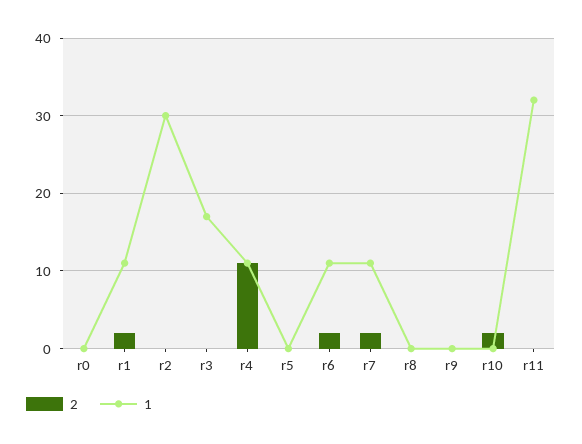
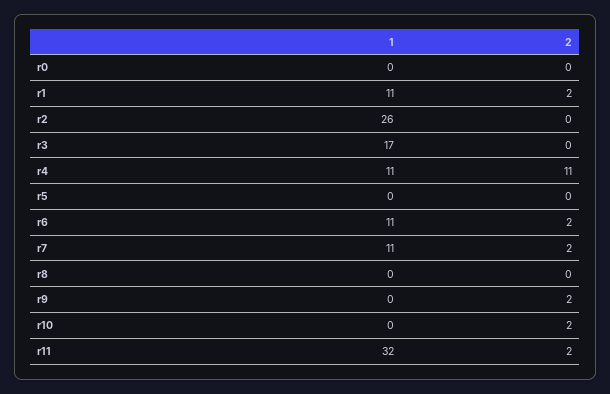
  {
    "2": {
      "r0": 0,
      "r1": 2,
      "r2": 0,
      "r3": 0,
      "r4": 11,
      "r5": 0,
      "r6": 2,
      "r7": 2,
      "r8": 0,
-     "r9": 0,
+     "r9": 2,
      "r10": 2,
-     "r11": 0
+     "r11": 2
    },
    "1": {
      "r0": 0,
      "r1": 11,
-     "r2": 30,
+     "r2": 26,
      "r3": 17,
      "r4": 11,
      "r5": 0,
      "r6": 11,
      "r7": 11,
      "r8": 0,
      "r9": 0,
      "r10": 0,
      "r11": 32
    }
  }

